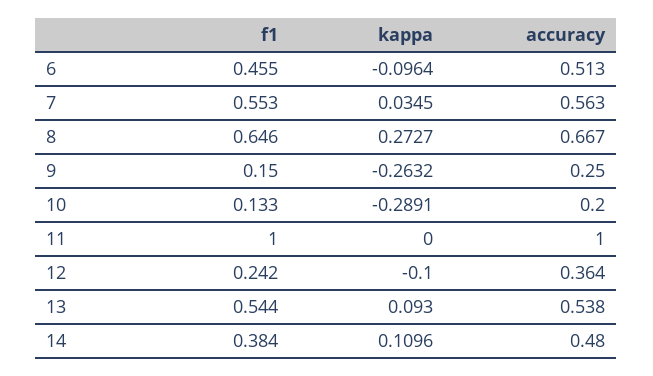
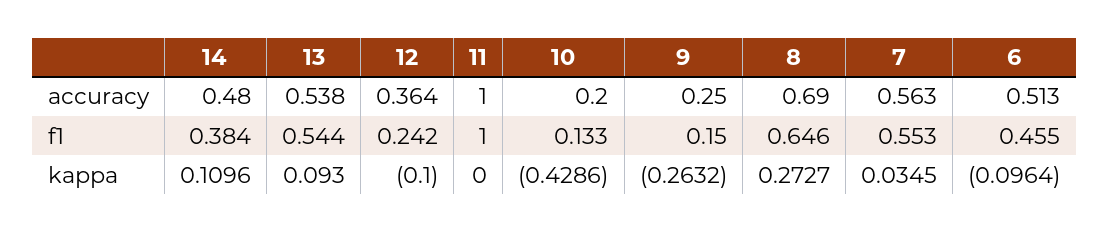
  {
    "f1": {
      "6": 0.455,
      "7": 0.553,
      "8": 0.646,
      "9": 0.15,
      "10": 0.133,
      "11": 1,
      "12": 0.242,
      "13": 0.544,
      "14": 0.384
    },
    "kappa": {
      "6": -0.0964,
      "7": 0.0345,
      "8": 0.2727,
      "9": -0.2632,
-     "10": -0.2891,
+     "10": -0.4286,
      "11": 0,
      "12": -0.1,
      "13": 0.093,
      "14": 0.1096
    },
    "accuracy": {
      "6": 0.513,
      "7": 0.563,
-     "8": 0.667,
+     "8": 0.69,
      "9": 0.25,
      "10": 0.2,
      "11": 1,
      "12": 0.364,
      "13": 0.538,
      "14": 0.48
    }
  }

